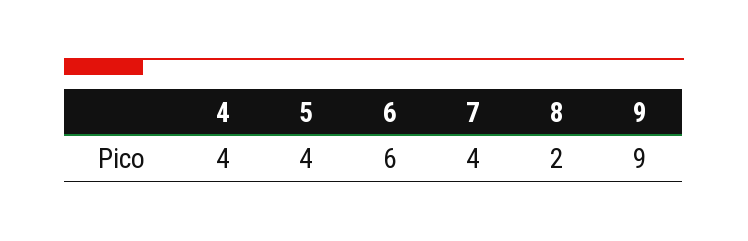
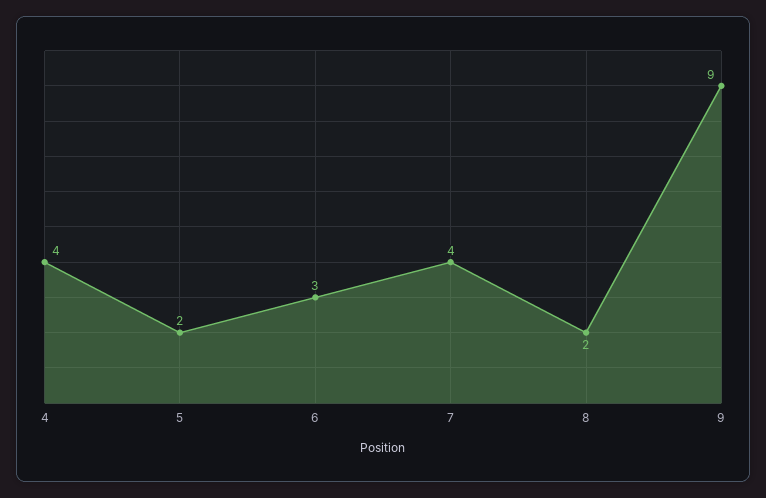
  {
    "4": 4,
-   "5": 4,
+   "5": 2,
-   "6": 6,
+   "6": 3,
    "7": 4,
    "8": 2,
    "9": 9
  }

